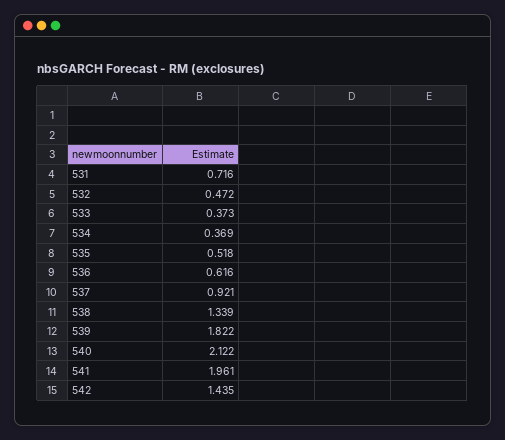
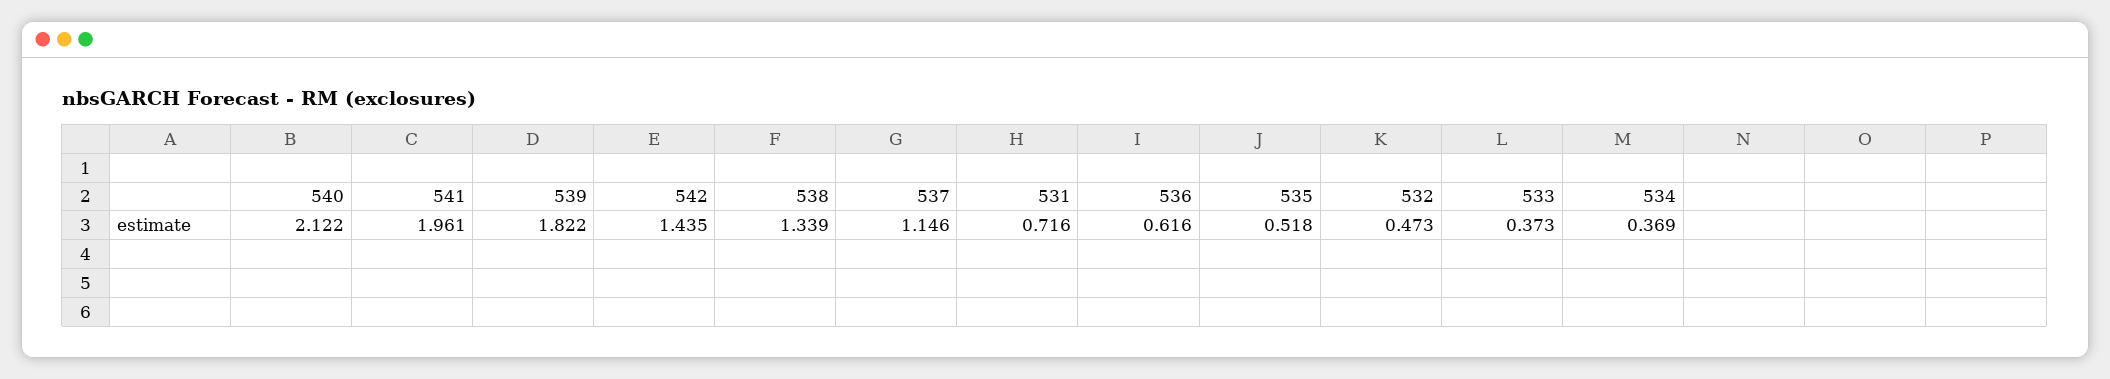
  {
    "531": 0.716,
-   "532": 0.472,
+   "532": 0.473,
    "533": 0.373,
    "534": 0.369,
    "535": 0.518,
    "536": 0.616,
-   "537": 0.921,
+   "537": 1.146,
    "538": 1.339,
    "539": 1.822,
    "540": 2.122,
    "541": 1.961,
    "542": 1.435
  }

